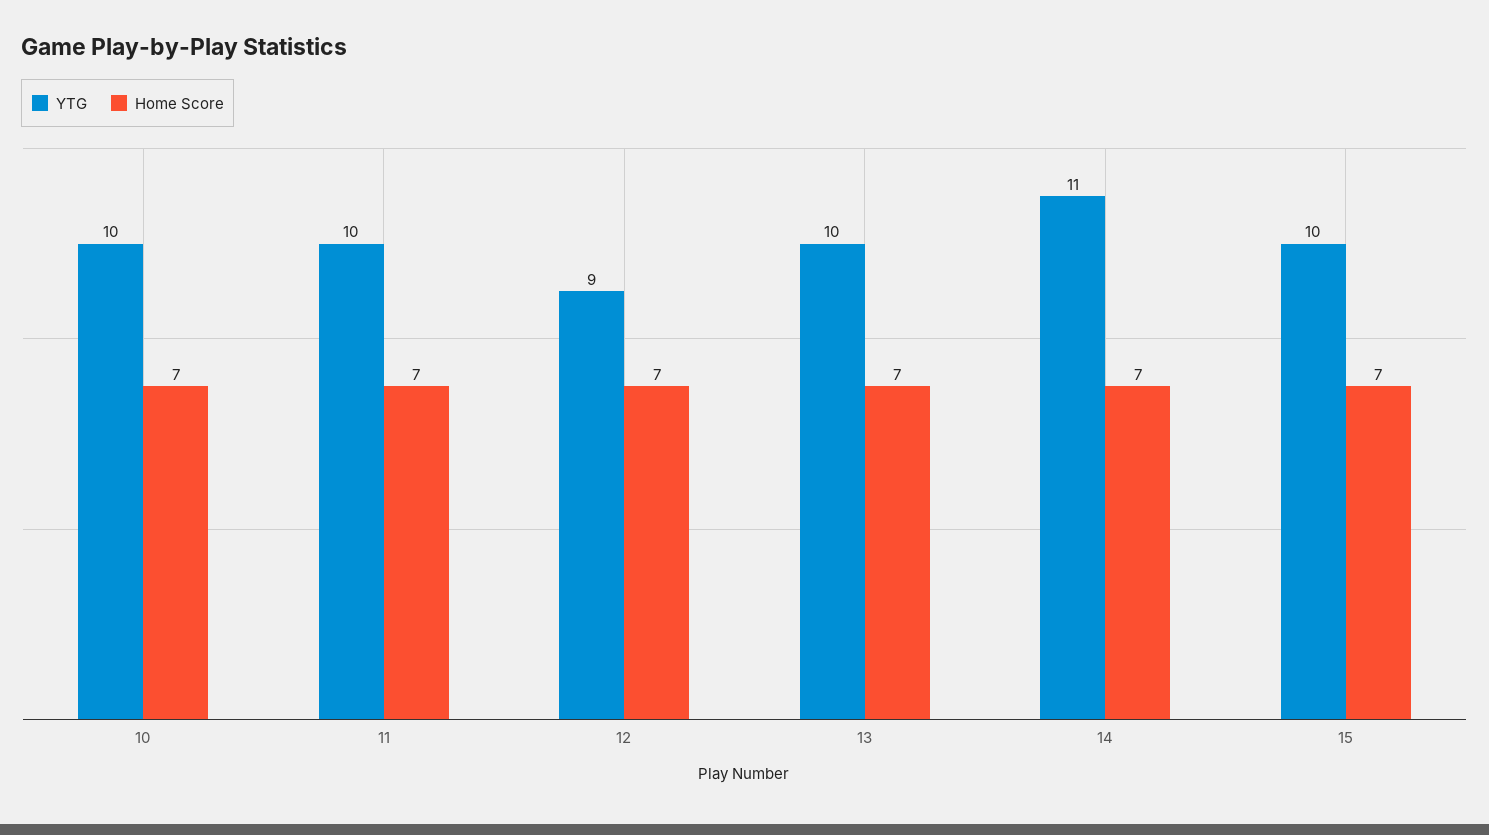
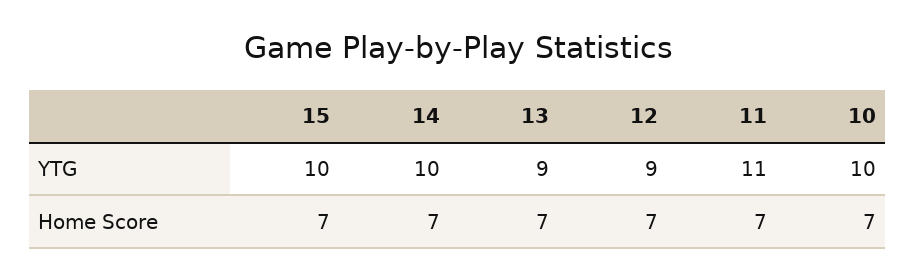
  {
    "YTG": {
      "10": 10,
-     "11": 10,
+     "11": 11,
      "12": 9,
-     "13": 10,
+     "13": 9,
-     "14": 11,
+     "14": 10,
      "15": 10
    },
    "Home Score": {
      "10": 7,
      "11": 7,
      "12": 7,
      "13": 7,
      "14": 7,
      "15": 7
    }
  }

